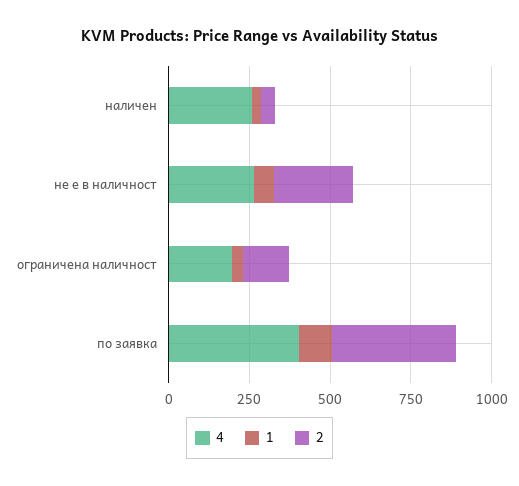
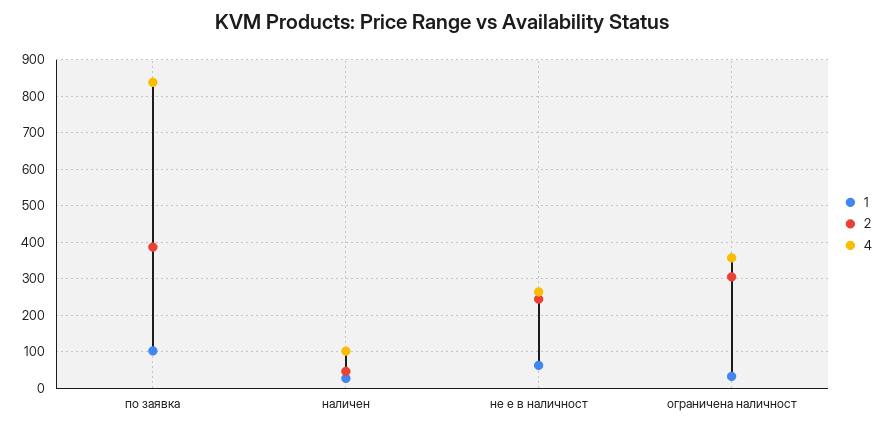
  {
    "4": {
-     "наличен": 250,
+     "наличен": 100,
      "не е в наличност": 260,
-     "ограничена наличност": 200,
+     "ограничена наличност": 360,
-     "по заявка": 400
+     "по заявка": 840
    },
    "1": {
      "наличен": 20,
      "не е в наличност": 60,
      "ограничена наличност": 40,
      "по заявка": 100
    },
    "2": {
      "наличен": 40,
      "не е в наличност": 240,
-     "ограничена наличност": 150,
+     "ограничена наличност": 300,
      "по заявка": 380
    }
  }

